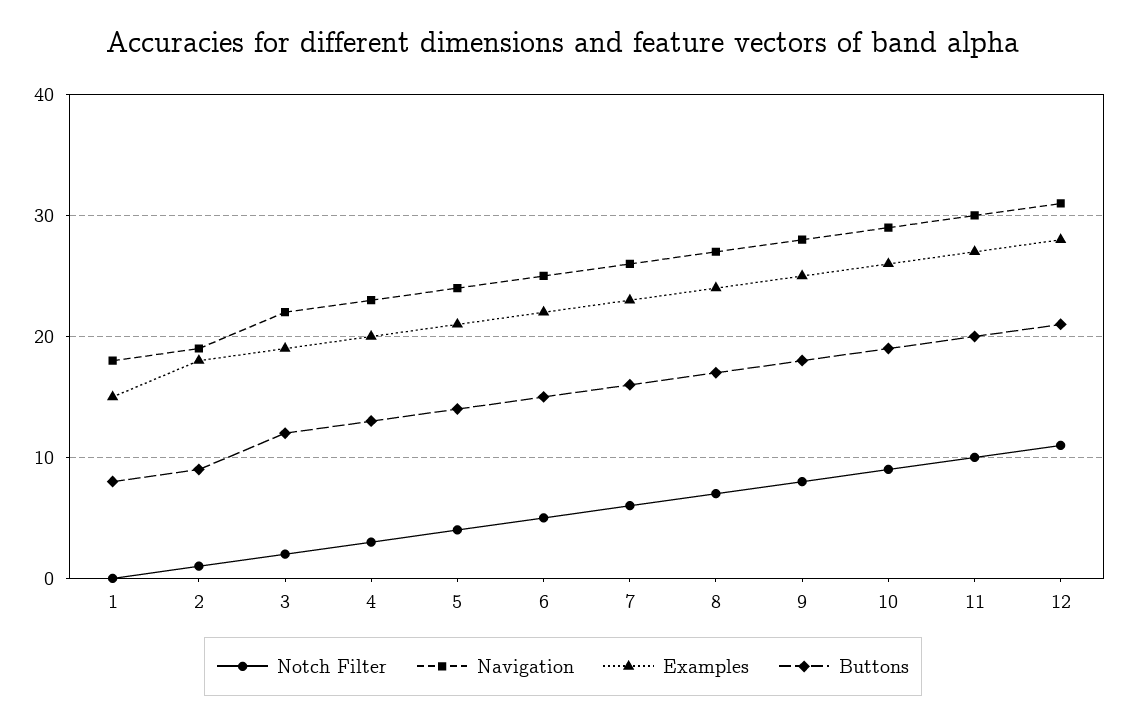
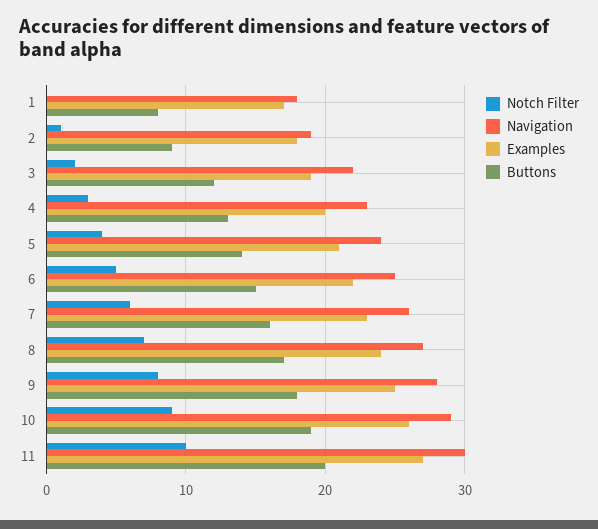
  {
    "Notch Filter": {
      "1": 0,
      "2": 1,
      "3": 2,
      "4": 3,
      "5": 4,
      "6": 5,
      "7": 6,
      "8": 7,
      "9": 8,
      "10": 9,
-     "11": 10,
+     "11": 10
-     "12": 11
    },
    "Navigation": {
      "1": 18,
      "2": 19,
      "3": 22,
      "4": 23,
      "5": 24,
      "6": 25,
      "7": 26,
      "8": 27,
      "9": 28,
      "10": 29,
-     "11": 30,
+     "11": 30
-     "12": 31
    },
    "Examples": {
-     "1": 15,
+     "1": 17,
      "2": 18,
      "3": 19,
      "4": 20,
      "5": 21,
      "6": 22,
      "7": 23,
      "8": 24,
      "9": 25,
      "10": 26,
-     "11": 27,
+     "11": 27
-     "12": 28
    },
    "Buttons": {
      "1": 8,
      "2": 9,
      "3": 12,
      "4": 13,
      "5": 14,
      "6": 15,
      "7": 16,
      "8": 17,
      "9": 18,
      "10": 19,
-     "11": 20,
+     "11": 20
-     "12": 21
    }
  }

